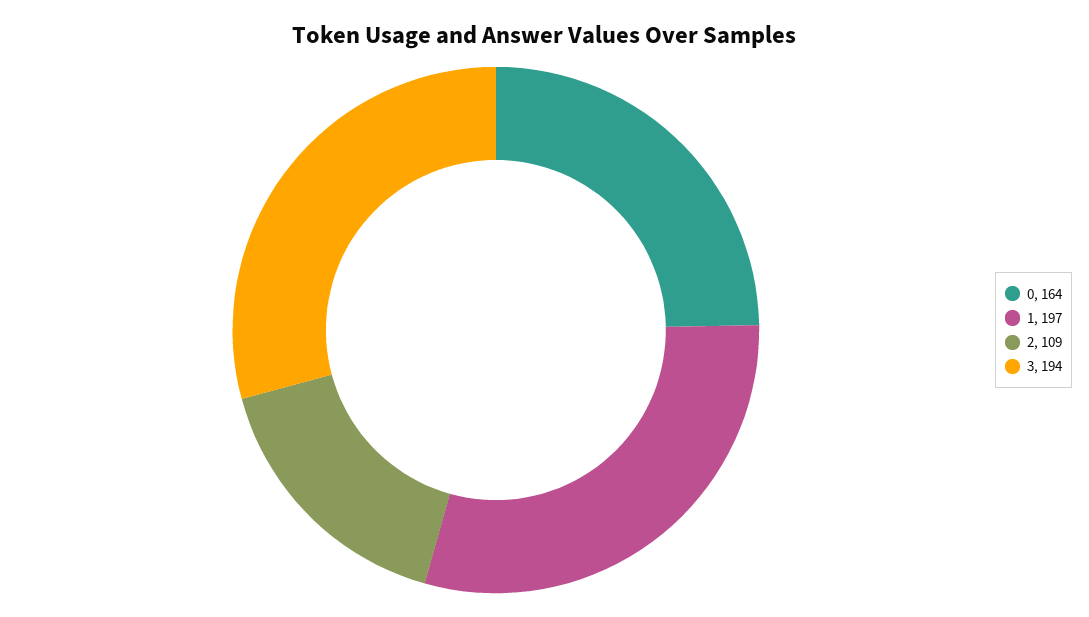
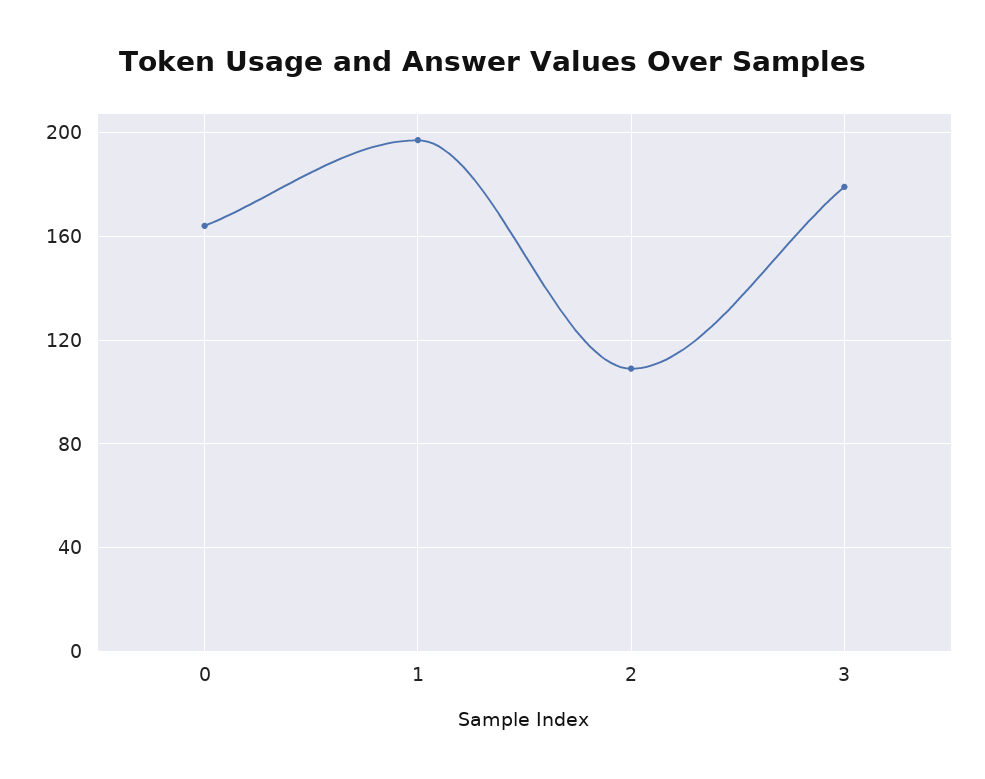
  {
    "0": 164,
    "1": 197,
    "2": 109,
-   "3": 194
+   "3": 180
  }

